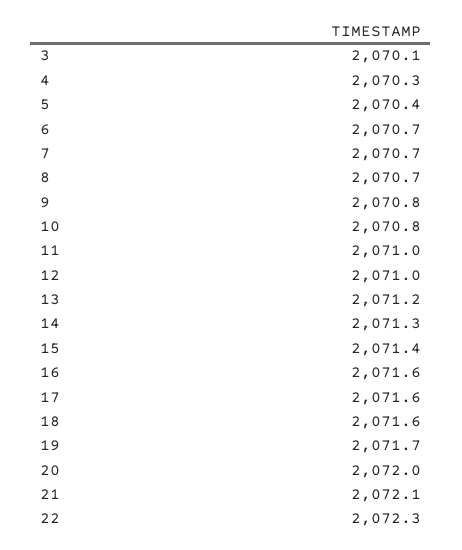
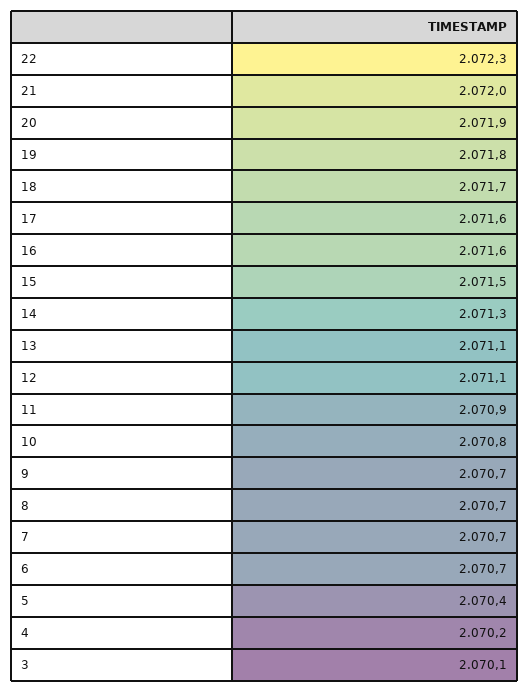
  {
    "3": 2070.1,
-   "4": 2070.3,
+   "4": 2070.2,
    "5": 2070.4,
    "6": 2070.7,
    "7": 2070.7,
    "8": 2070.7,
-   "9": 2070.8,
+   "9": 2070.7,
    "10": 2070.8,
-   "11": 2071,
+   "11": 2070.9,
-   "12": 2071,
+   "12": 2071.1,
-   "13": 2071.2,
+   "13": 2071.1,
    "14": 2071.3,
-   "15": 2071.4,
+   "15": 2071.5,
    "16": 2071.6,
    "17": 2071.6,
-   "18": 2071.6,
+   "18": 2071.7,
-   "19": 2071.7,
+   "19": 2071.8,
-   "20": 2072,
+   "20": 2071.9,
-   "21": 2072.1,
+   "21": 2072,
    "22": 2072.3
  }

